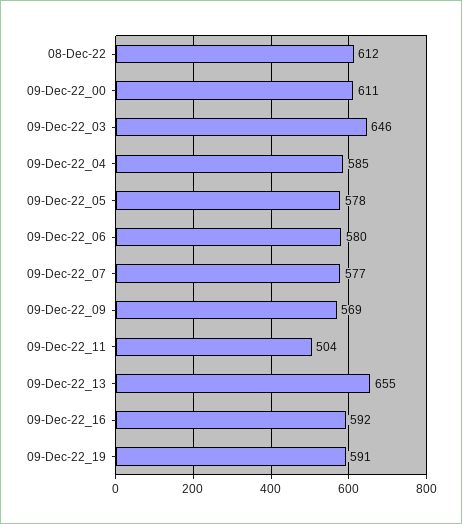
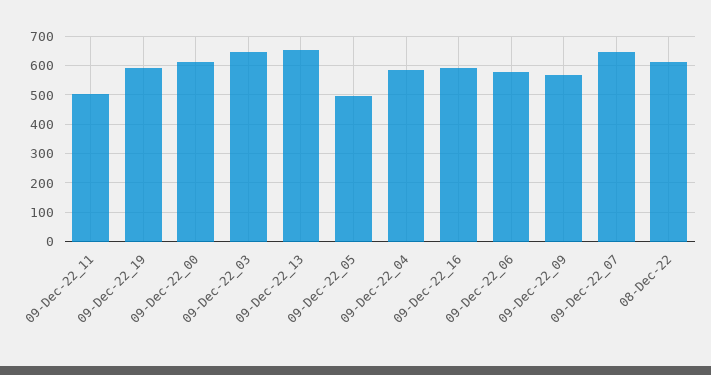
  {
    "08-Dec-22": 612,
    "09-Dec-22_00": 611,
    "09-Dec-22_03": 646,
    "09-Dec-22_04": 585,
-   "09-Dec-22_05": 578,
+   "09-Dec-22_05": 500,
    "09-Dec-22_06": 580,
-   "09-Dec-22_07": 577,
+   "09-Dec-22_07": 650,
    "09-Dec-22_09": 569,
    "09-Dec-22_11": 504,
    "09-Dec-22_13": 655,
    "09-Dec-22_16": 592,
    "09-Dec-22_19": 591
  }

